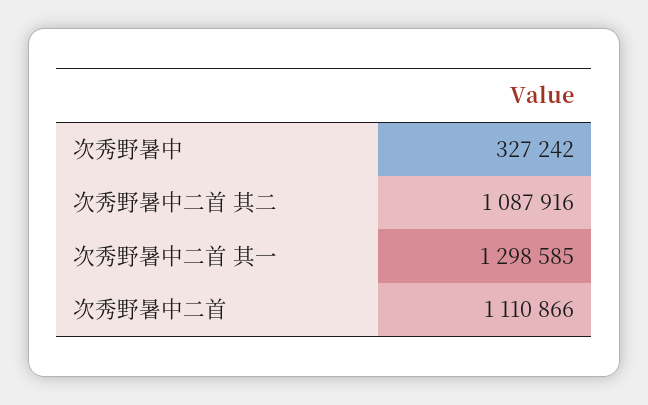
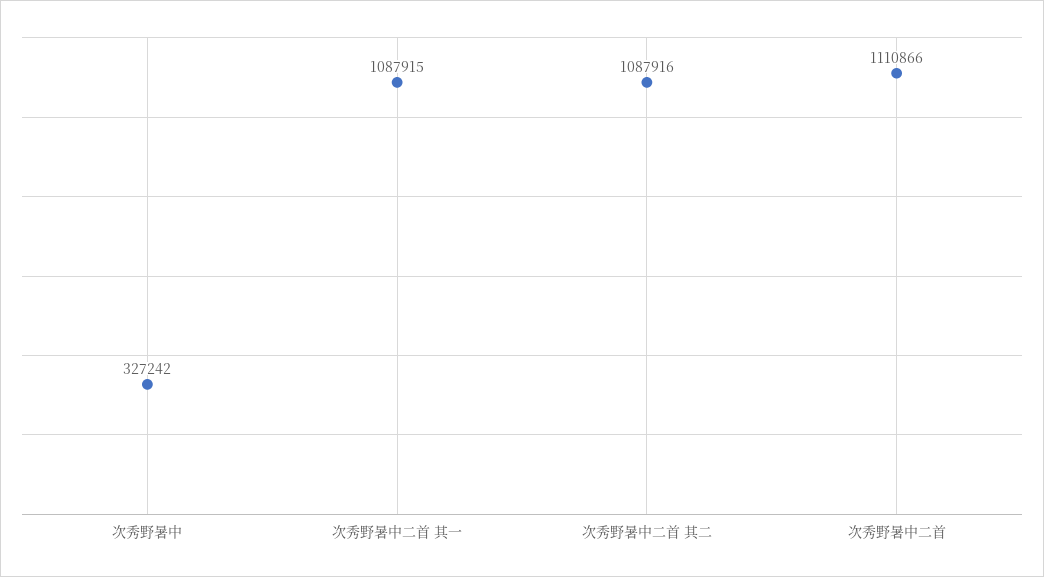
  {
    "次秀野暑中": 327242,
    "次秀野暑中二首 其二": 1087916,
-   "次秀野暑中二首 其一": 1298585,
+   "次秀野暑中二首 其一": 1087915,
    "次秀野暑中二首": 1110866
  }

